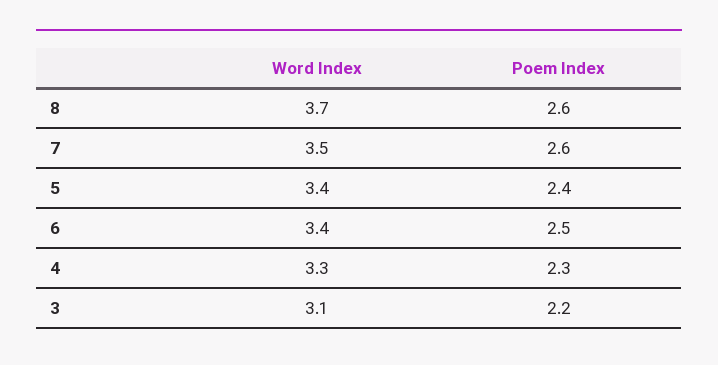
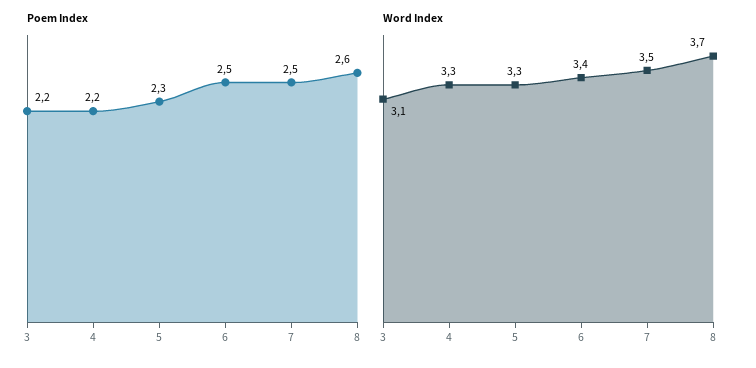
  {
    "Word Index": {
      "8": 3.7,
      "7": 3.5,
-     "5": 3.4,
+     "5": 3.3,
      "6": 3.4,
      "4": 3.3,
      "3": 3.1
    },
    "Poem Index": {
      "8": 2.6,
-     "7": 2.6,
+     "7": 2.5,
-     "5": 2.4,
+     "5": 2.3,
      "6": 2.5,
-     "4": 2.3,
+     "4": 2.2,
      "3": 2.2
    }
  }

